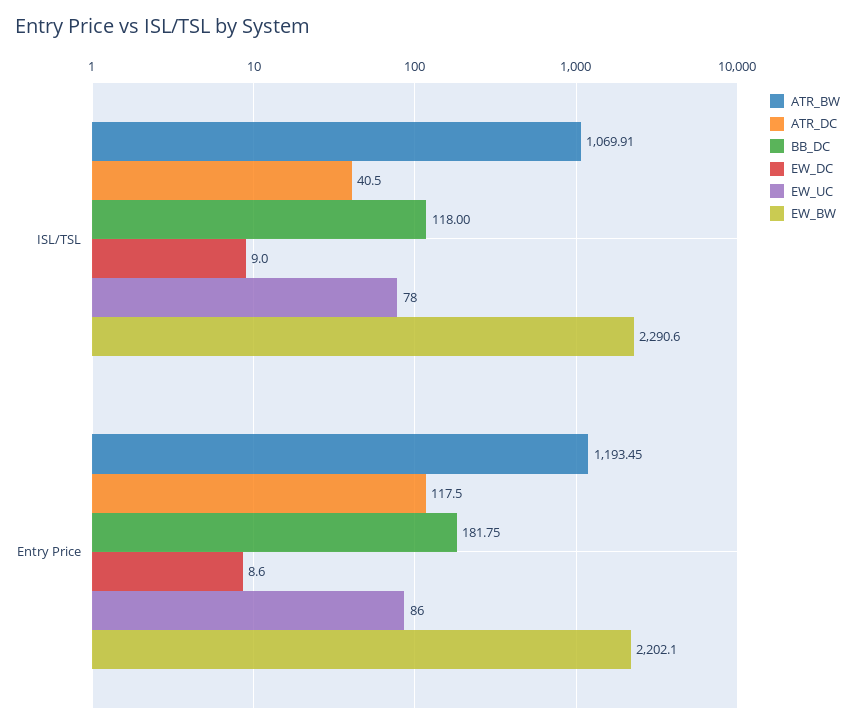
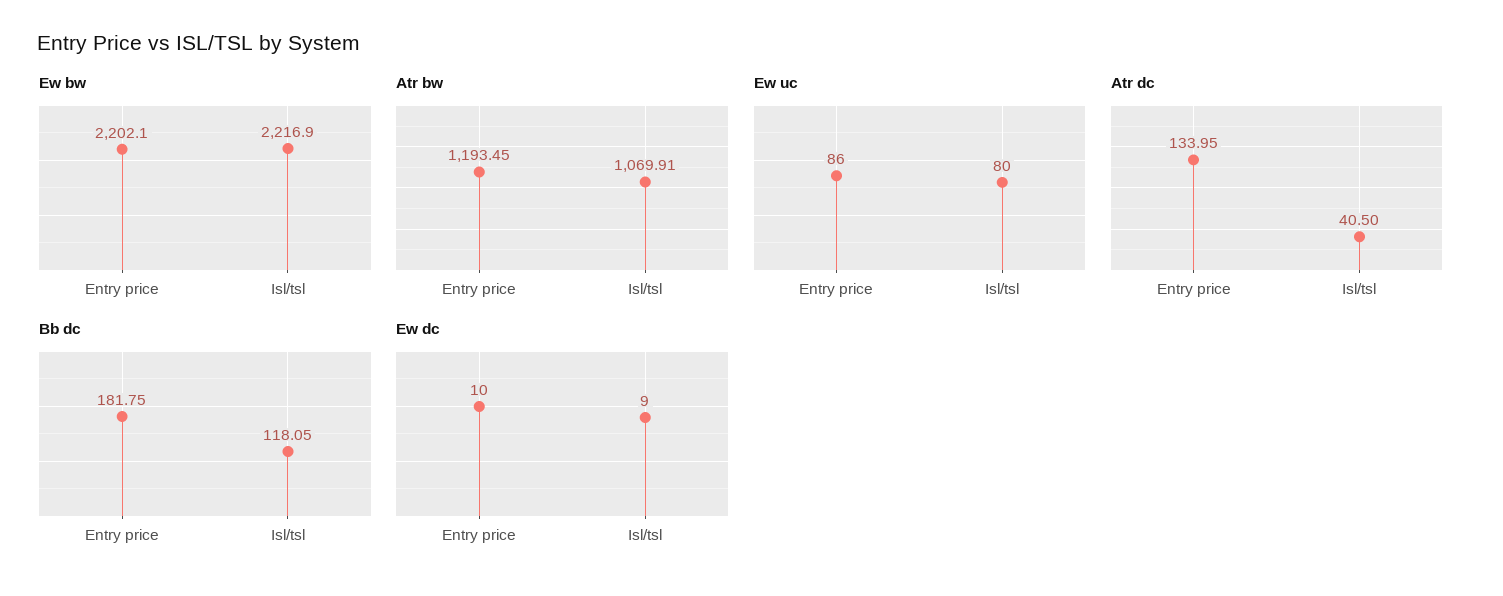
  {
    "ATR_BW": {
      "ISL/TSL": 1069.91,
      "Entry Price": 1193.45
    },
    "ATR_DC": {
      "ISL/TSL": 40.5,
-     "Entry Price": 117.5
+     "Entry Price": 133.95
    },
    "BB_DC": {
-     "ISL/TSL": 118,
+     "ISL/TSL": 118.05,
      "Entry Price": 181.75
    },
    "EW_DC": {
      "ISL/TSL": 9,
-     "Entry Price": 8.6
+     "Entry Price": 10
    },
    "EW_UC": {
-     "ISL/TSL": 78,
+     "ISL/TSL": 80,
      "Entry Price": 86
    },
    "EW_BW": {
-     "ISL/TSL": 2290.6,
+     "ISL/TSL": 2216.9,
      "Entry Price": 2202.1
    }
  }

